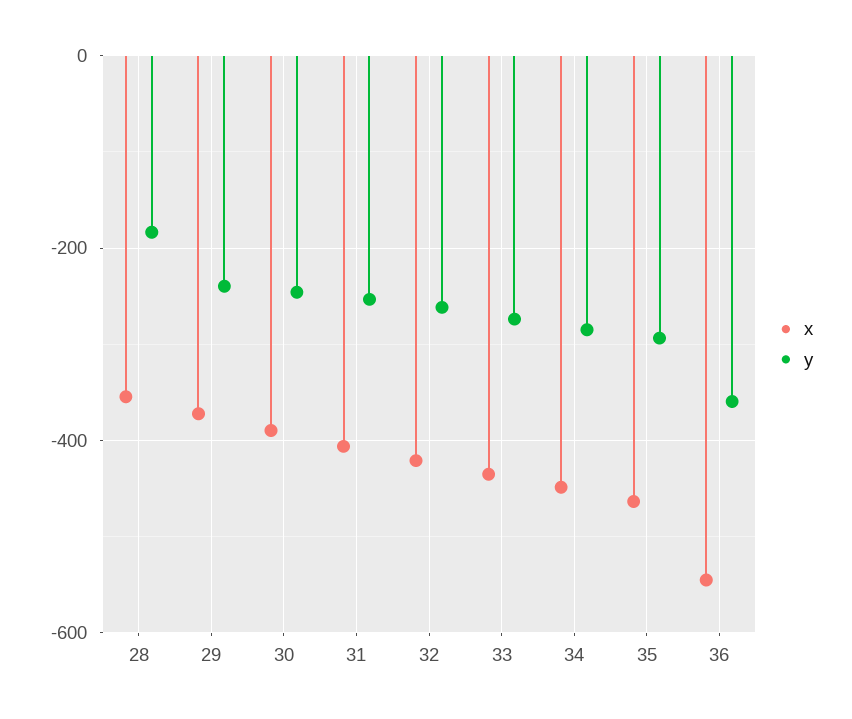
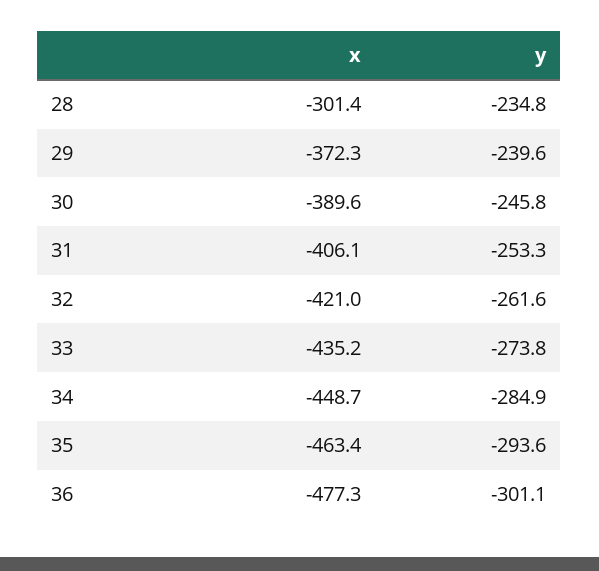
  {
    "x": {
-     "28": -360,
+     "28": -301.4,
      "29": -372.3,
      "30": -389.6,
      "31": -406.1,
      "32": -421,
      "33": -435.2,
      "34": -448.7,
      "35": -463.4,
-     "36": -540
+     "36": -477.3
    },
    "y": {
-     "28": -180,
+     "28": -234.8,
      "29": -239.6,
      "30": -245.8,
      "31": -253.3,
      "32": -261.6,
      "33": -273.8,
      "34": -284.9,
      "35": -293.6,
-     "36": -360
+     "36": -301.1
    }
  }

